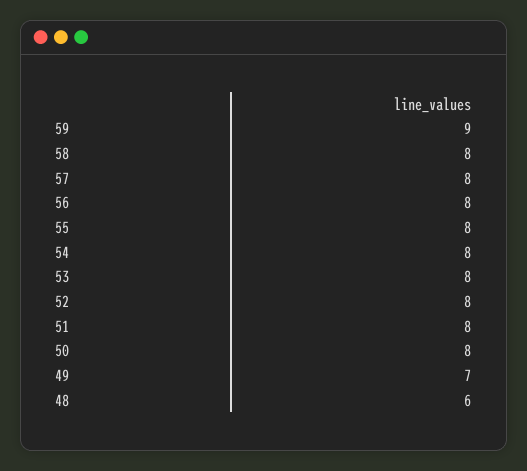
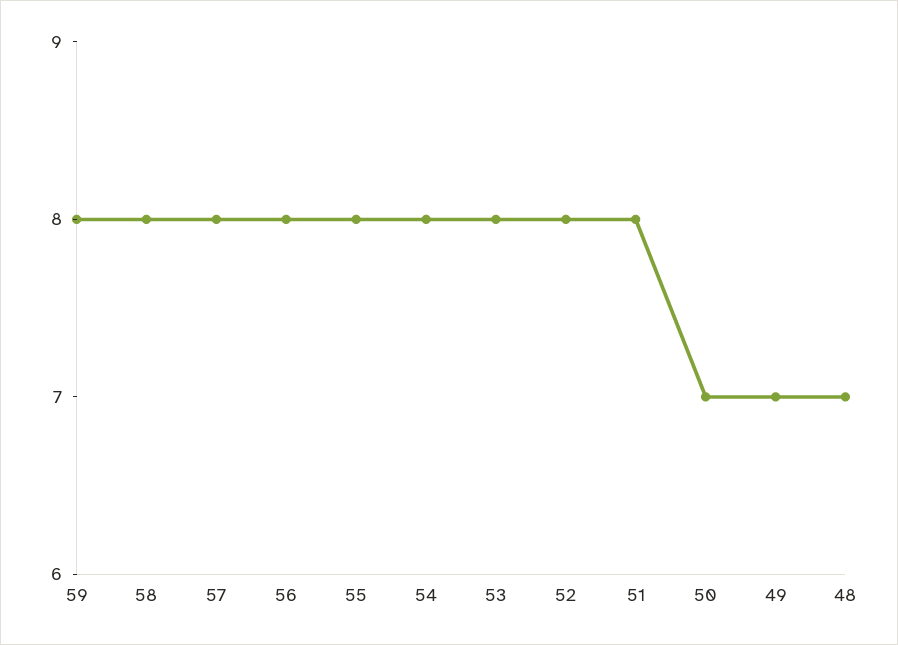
  {
-   "59": 9,
+   "59": 8,
    "58": 8,
    "57": 8,
    "56": 8,
    "55": 8,
    "54": 8,
    "53": 8,
    "52": 8,
    "51": 8,
-   "50": 8,
+   "50": 7,
    "49": 7,
-   "48": 6
+   "48": 7
  }

